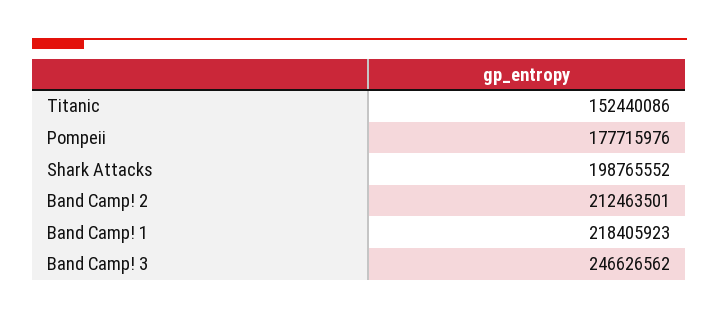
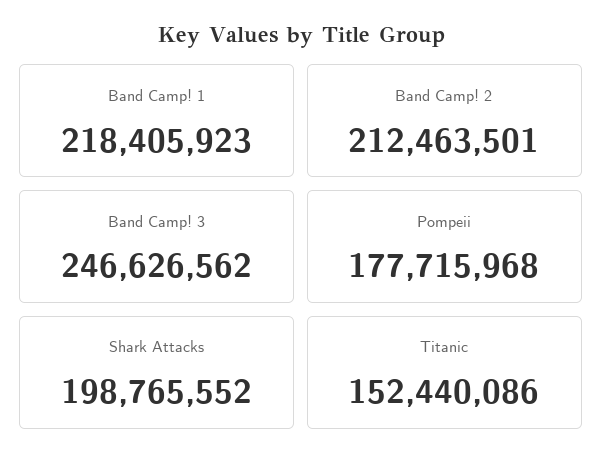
  {
    "Titanic": 152440086,
-   "Pompeii": 177715976,
+   "Pompeii": 177715968,
    "Shark Attacks": 198765552,
    "Band Camp! 2": 212463501,
    "Band Camp! 1": 218405923,
    "Band Camp! 3": 246626562
  }

